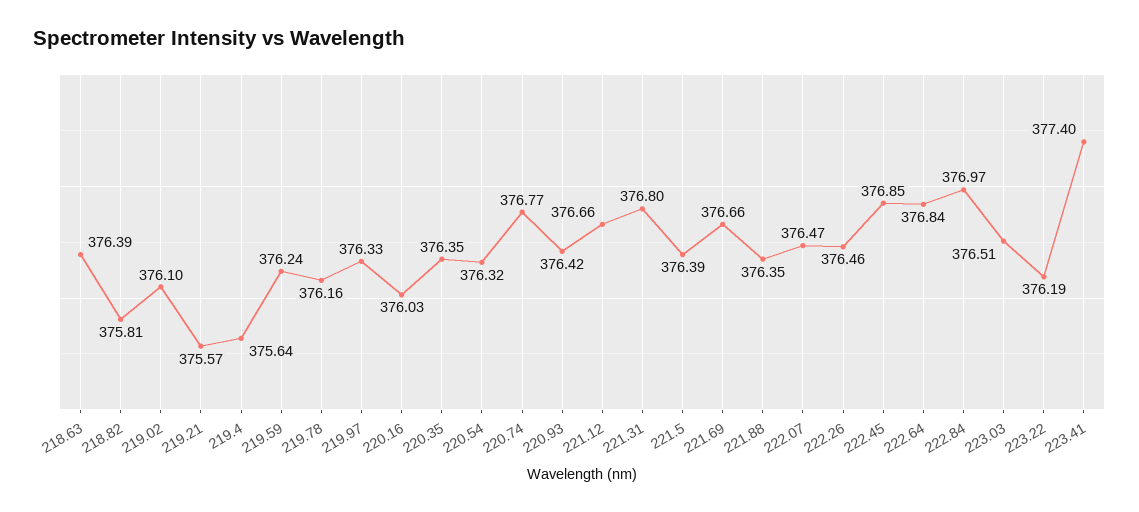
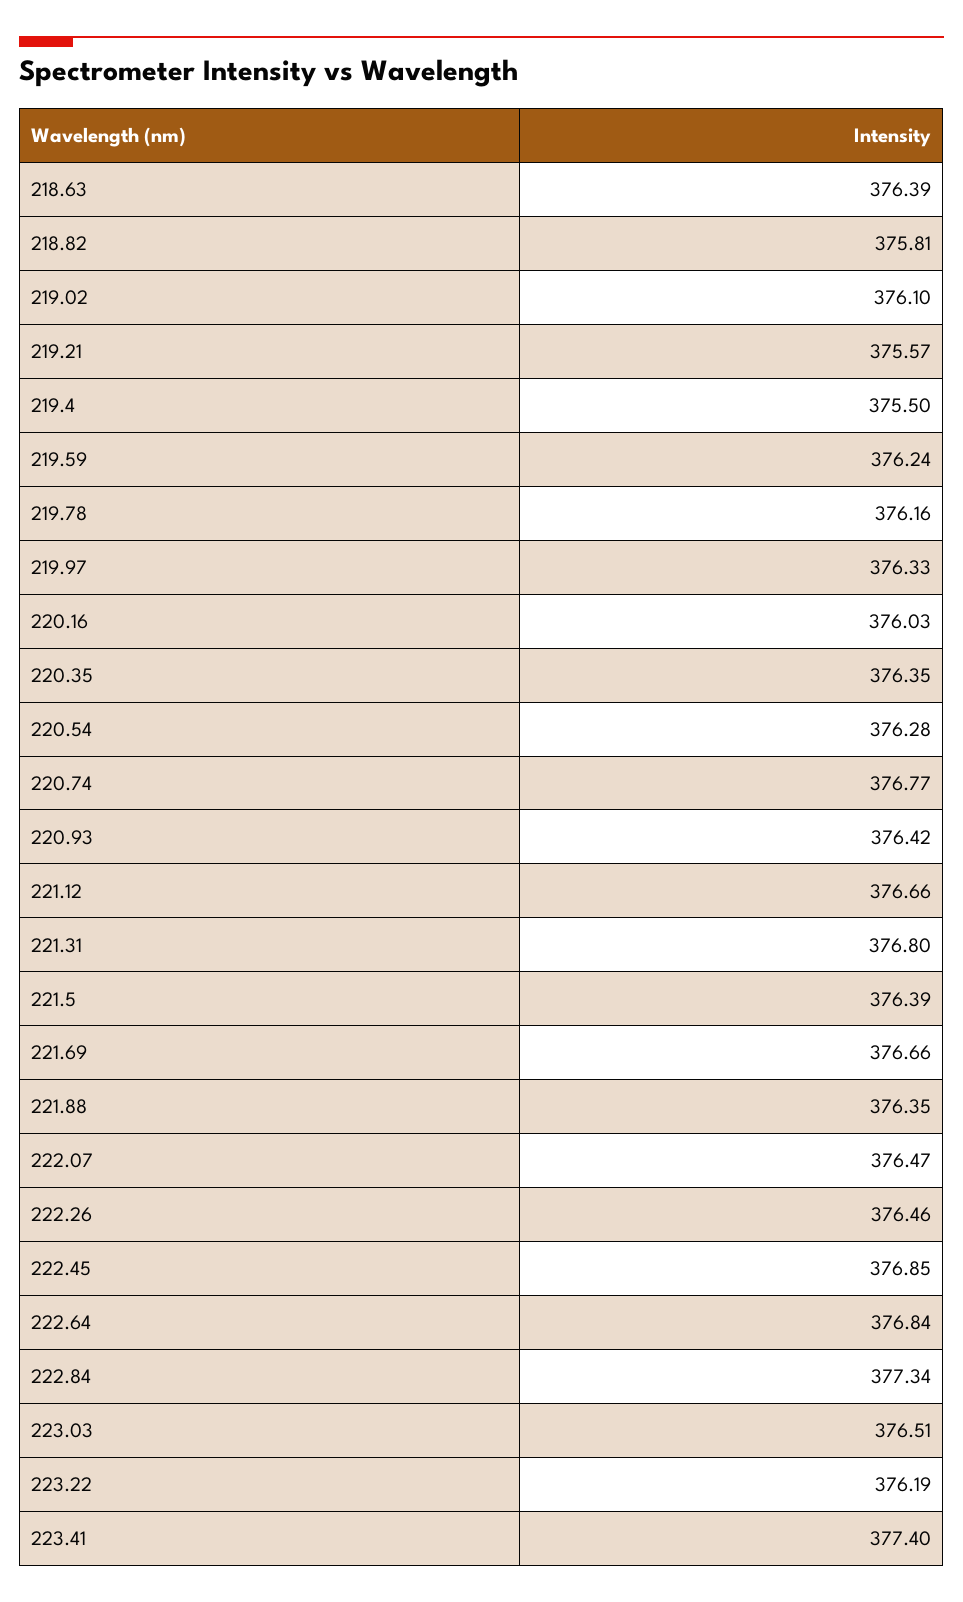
  {
    "218.63": 376.39,
    "218.82": 375.81,
    "219.02": 376.1,
    "219.21": 375.57,
-   "219.4": 375.64,
+   "219.4": 375.5,
    "219.59": 376.24,
    "219.78": 376.16,
    "219.97": 376.33,
    "220.16": 376.03,
    "220.35": 376.35,
-   "220.54": 376.32,
+   "220.54": 376.28,
    "220.74": 376.77,
    "220.93": 376.42,
    "221.12": 376.66,
    "221.31": 376.8,
    "221.5": 376.39,
    "221.69": 376.66,
    "221.88": 376.35,
    "222.07": 376.47,
    "222.26": 376.46,
    "222.45": 376.85,
    "222.64": 376.84,
-   "222.84": 376.97,
+   "222.84": 377.34,
    "223.03": 376.51,
    "223.22": 376.19,
    "223.41": 377.4
  }

